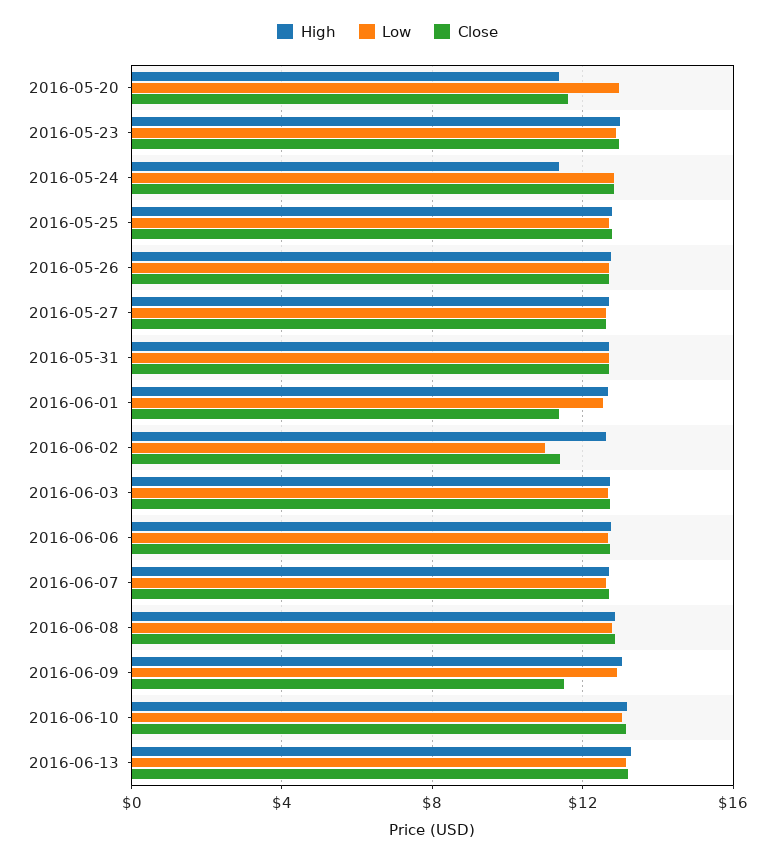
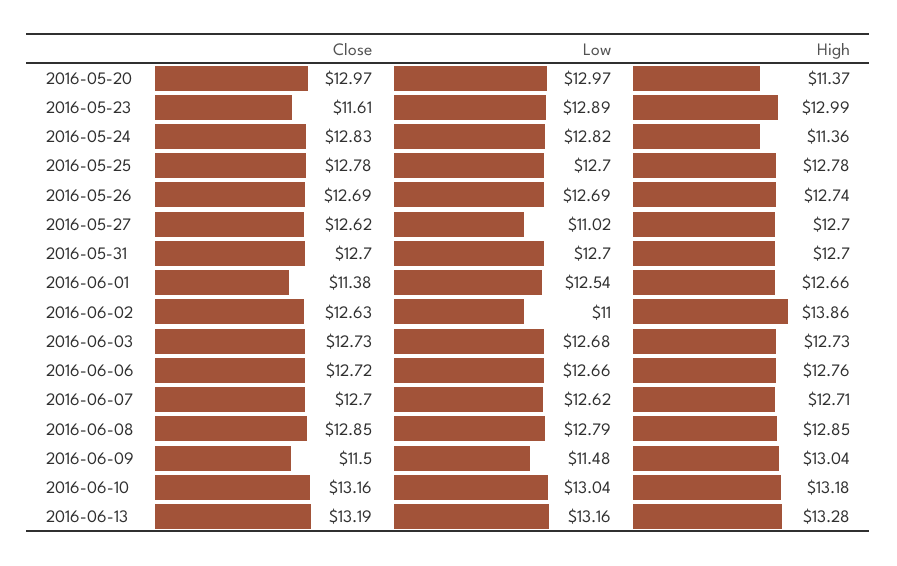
  {
    "High": {
      "2016-05-20": 11.37,
      "2016-05-23": 12.99,
      "2016-05-24": 11.36,
      "2016-05-25": 12.78,
      "2016-05-26": 12.74,
      "2016-05-27": 12.7,
      "2016-05-31": 12.7,
      "2016-06-01": 12.66,
-     "2016-06-02": 12.5,
+     "2016-06-02": 13.86,
      "2016-06-03": 12.73,
      "2016-06-06": 12.76,
      "2016-06-07": 12.71,
      "2016-06-08": 12.85,
      "2016-06-09": 13.04,
      "2016-06-10": 13.18,
      "2016-06-13": 13.28
    },
    "Low": {
      "2016-05-20": 12.97,
      "2016-05-23": 12.89,
      "2016-05-24": 12.82,
      "2016-05-25": 12.7,
      "2016-05-26": 12.69,
-     "2016-05-27": 12.5,
+     "2016-05-27": 11.02,
      "2016-05-31": 12.7,
      "2016-06-01": 12.54,
      "2016-06-02": 11,
      "2016-06-03": 12.68,
      "2016-06-06": 12.66,
      "2016-06-07": 12.62,
      "2016-06-08": 12.79,
-     "2016-06-09": 13,
+     "2016-06-09": 11.48,
      "2016-06-10": 13.04,
      "2016-06-13": 13.16
    },
    "Close": {
-     "2016-05-20": 11.5,
+     "2016-05-20": 12.97,
-     "2016-05-23": 13,
+     "2016-05-23": 11.61,
      "2016-05-24": 12.83,
      "2016-05-25": 12.78,
      "2016-05-26": 12.69,
      "2016-05-27": 12.62,
      "2016-05-31": 12.7,
      "2016-06-01": 11.38,
-     "2016-06-02": 11.5,
+     "2016-06-02": 12.63,
      "2016-06-03": 12.73,
      "2016-06-06": 12.72,
      "2016-06-07": 12.7,
      "2016-06-08": 12.85,
      "2016-06-09": 11.5,
      "2016-06-10": 13.16,
      "2016-06-13": 13.19
    }
  }

